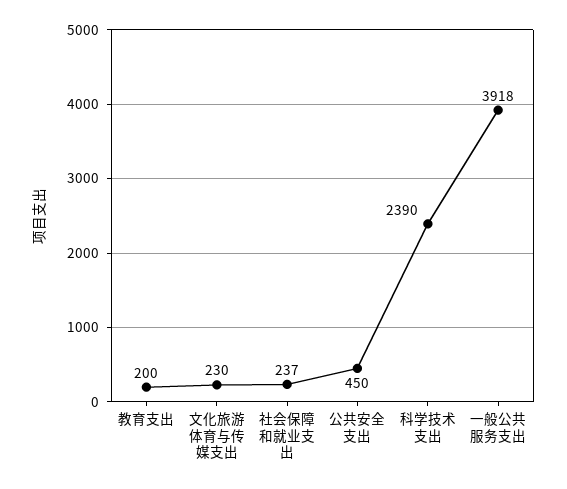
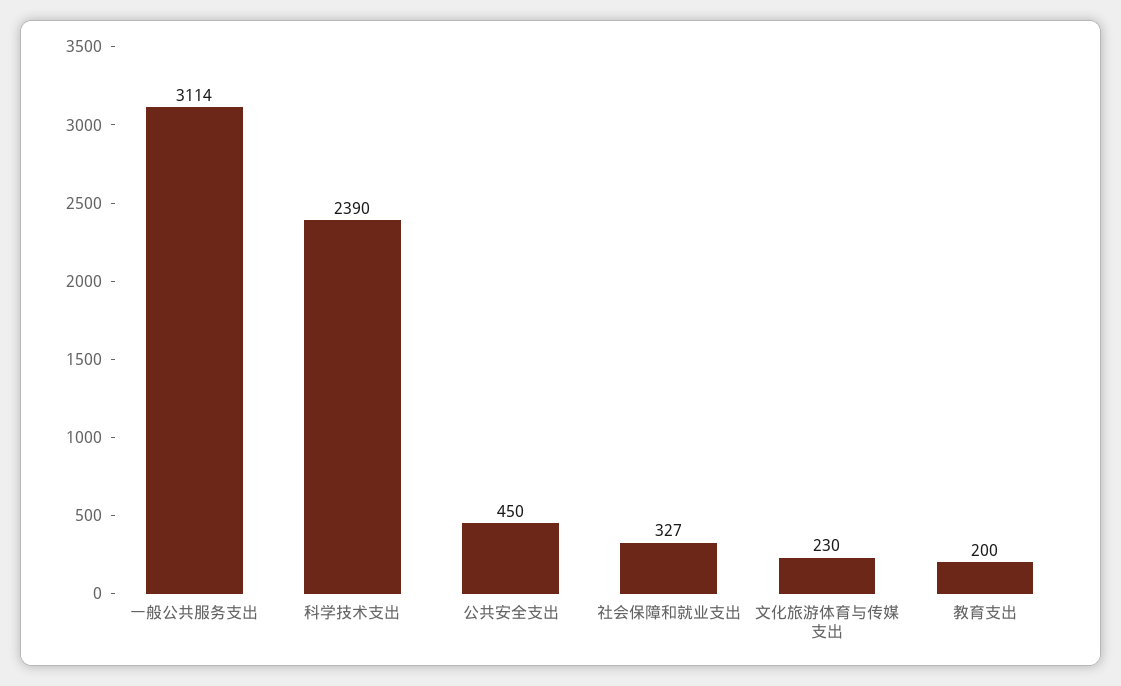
  {
    "教育支出": 200,
    "文化旅游体育与传媒支出": 230,
-   "社会保障和就业支出": 237,
+   "社会保障和就业支出": 327,
    "公共安全支出": 450,
    "科学技术支出": 2390,
-   "一般公共服务支出": 3918
+   "一般公共服务支出": 3114
  }

